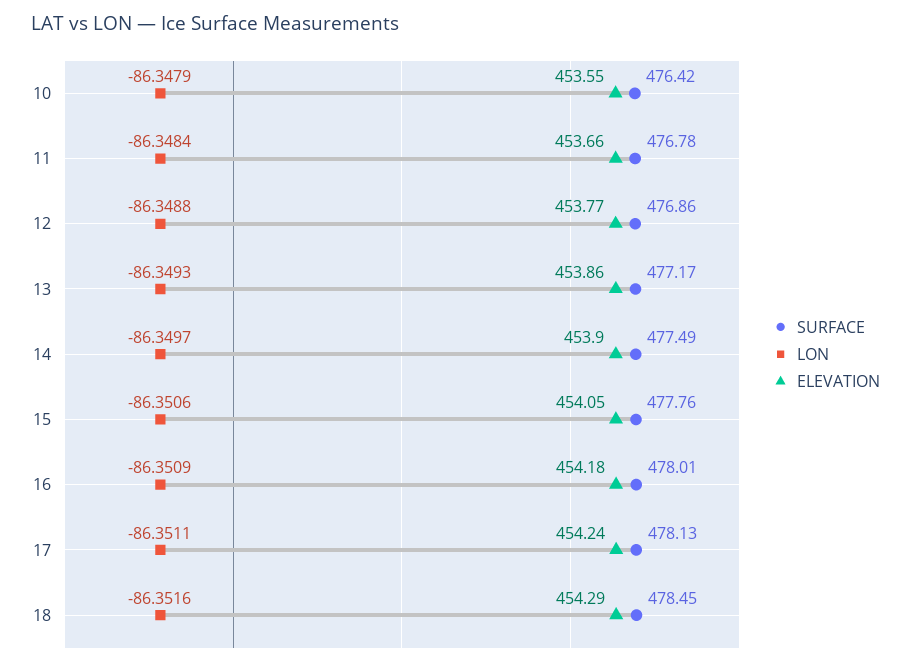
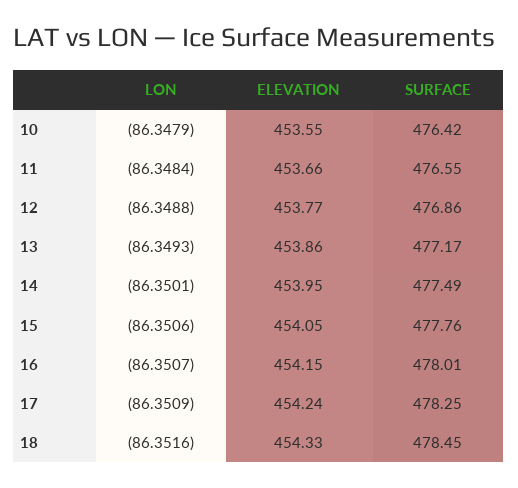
  {
    "SURFACE": {
      "10": 476.42,
-     "11": 476.78,
+     "11": 476.55,
      "12": 476.86,
      "13": 477.17,
      "14": 477.49,
      "15": 477.76,
      "16": 478.01,
-     "17": 478.13,
+     "17": 478.25,
      "18": 478.45
    },
    "LON": {
      "10": -86.3479,
      "11": -86.3484,
      "12": -86.3488,
      "13": -86.3493,
-     "14": -86.3497,
+     "14": -86.3501,
      "15": -86.3506,
-     "16": -86.3509,
+     "16": -86.3507,
-     "17": -86.3511,
+     "17": -86.3509,
      "18": -86.3516
    },
    "ELEVATION": {
      "10": 453.55,
      "11": 453.66,
      "12": 453.77,
      "13": 453.86,
-     "14": 453.9,
+     "14": 453.95,
      "15": 454.05,
-     "16": 454.18,
+     "16": 454.15,
      "17": 454.24,
-     "18": 454.29
+     "18": 454.33
    }
  }

